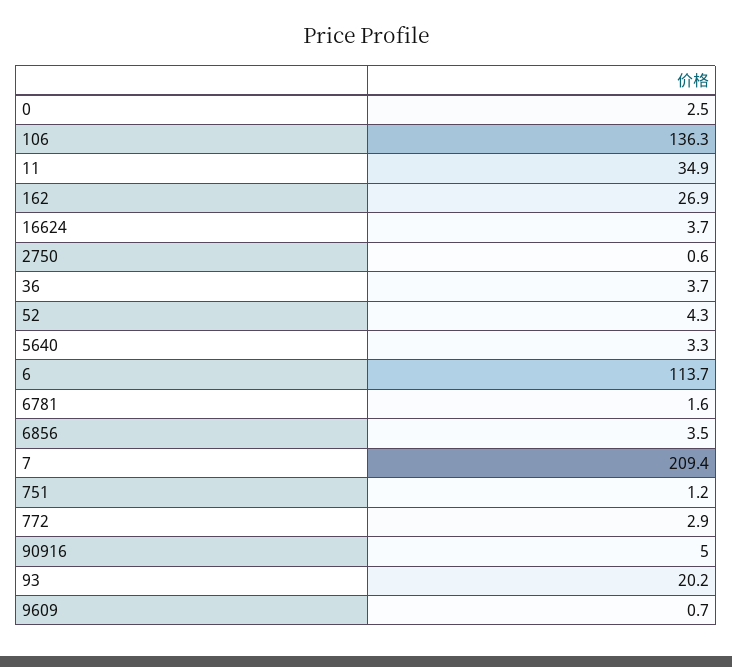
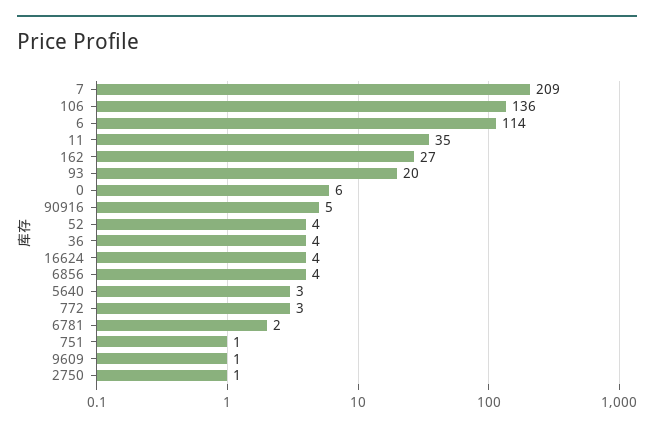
  {
-   "0": 2.5,
+   "0": 6,
    "106": 136.3,
    "11": 34.9,
    "162": 26.9,
    "16624": 3.7,
    "2750": 0.6,
    "36": 3.7,
    "52": 4.3,
    "5640": 3.3,
    "6": 113.7,
    "6781": 1.6,
    "6856": 3.5,
    "7": 209.4,
    "751": 1.2,
    "772": 2.9,
    "90916": 5,
    "93": 20.2,
    "9609": 0.7
  }

